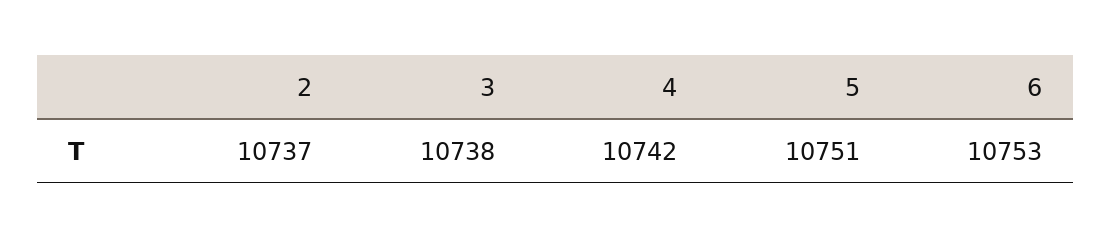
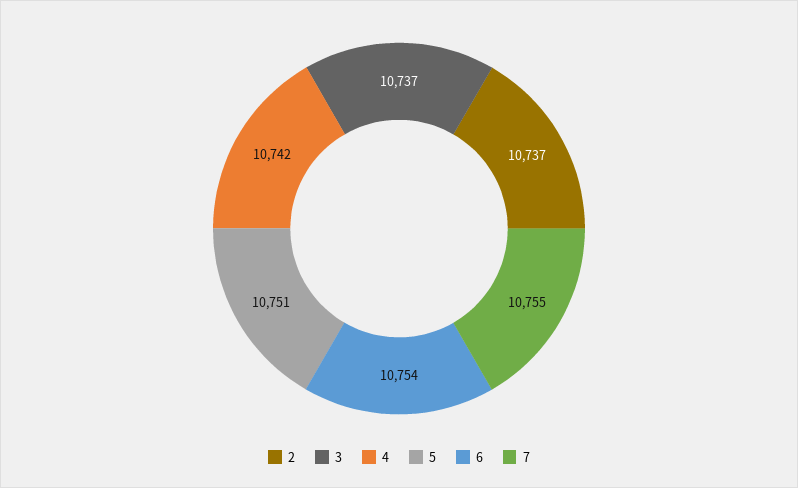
  {
    "2": 10737,
-   "3": 10738,
+   "3": 10737,
    "4": 10742,
    "5": 10751,
-   "6": 10753
+   "6": 10754,
+   "7": 10755
  }

